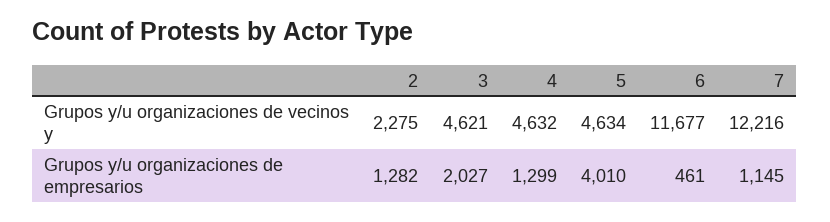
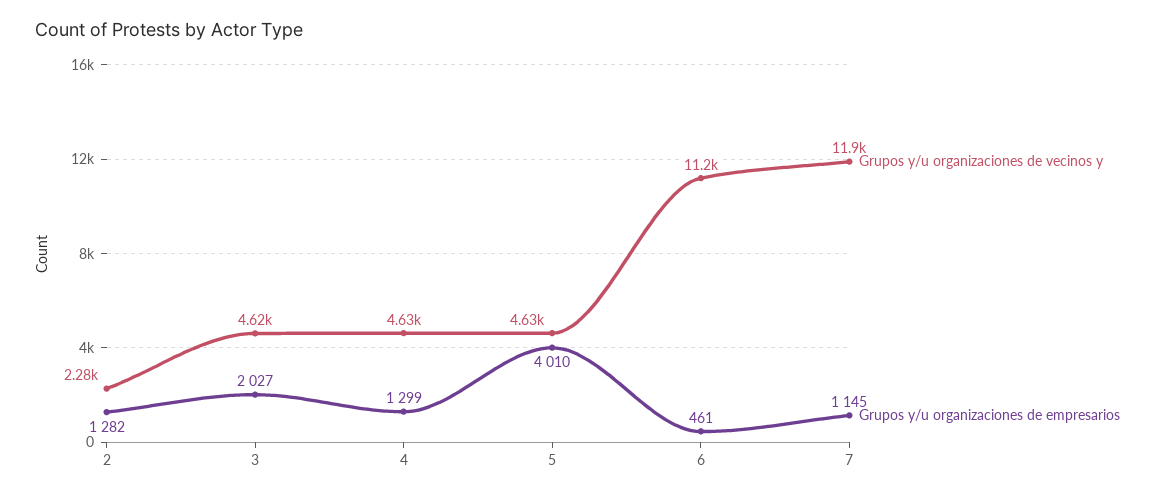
  {
    "Grupos y/u organizaciones de vecinos y": {
      "2": 2275,
      "3": 4621,
      "4": 4632,
      "5": 4634,
-     "6": 11677,
+     "6": 11200,
-     "7": 12216
+     "7": 11900
    },
    "Grupos y/u organizaciones de empresarios": {
      "2": 1282,
      "3": 2027,
      "4": 1299,
      "5": 4010,
      "6": 461,
      "7": 1145
    }
  }

